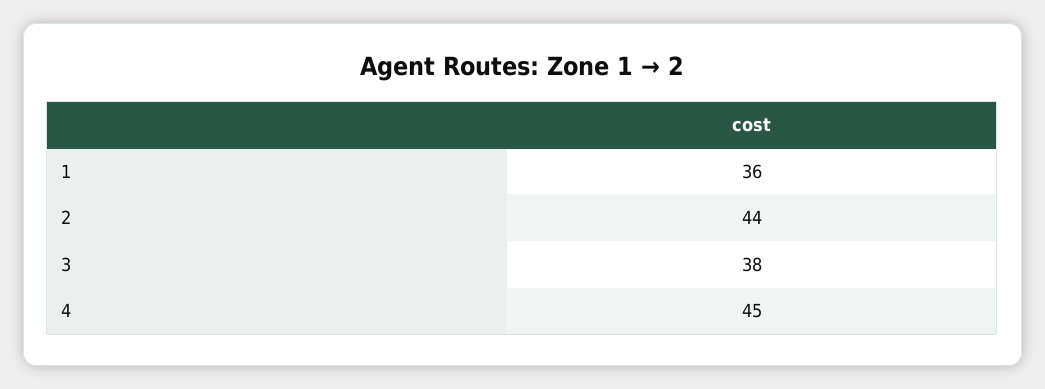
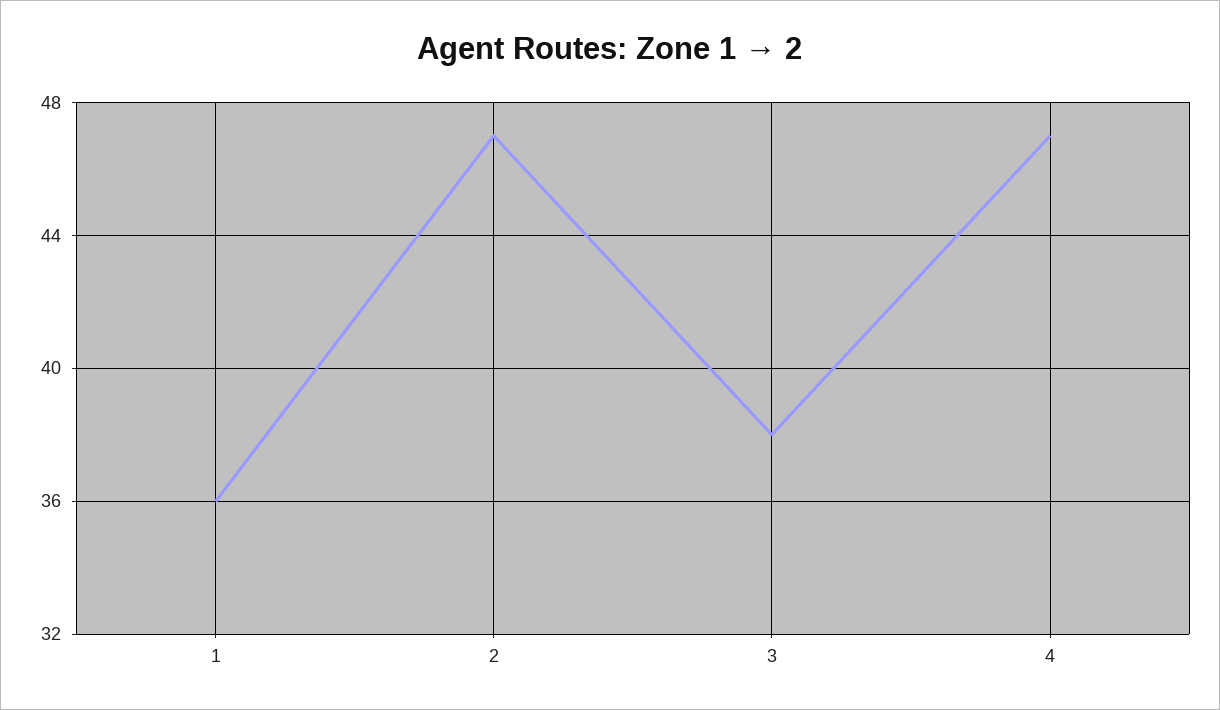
  {
    "1": 36,
-   "2": 44,
+   "2": 47,
    "3": 38,
-   "4": 45
+   "4": 47
  }

